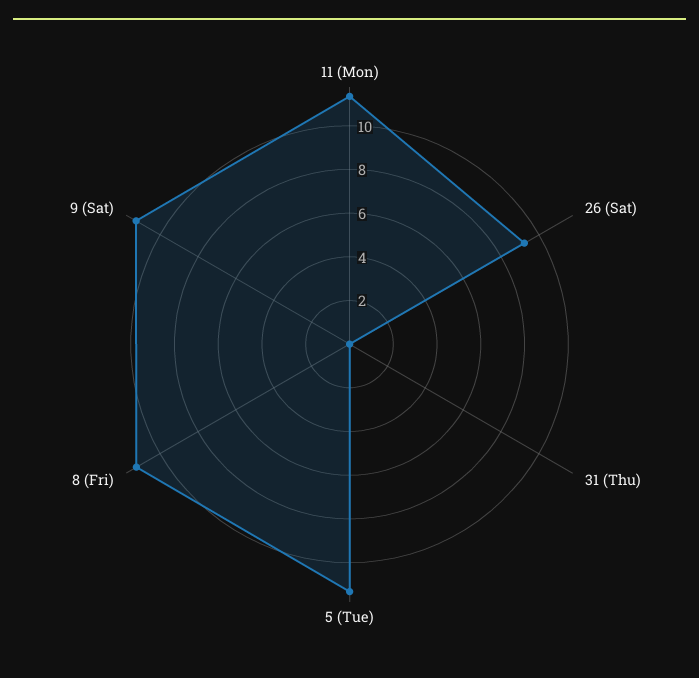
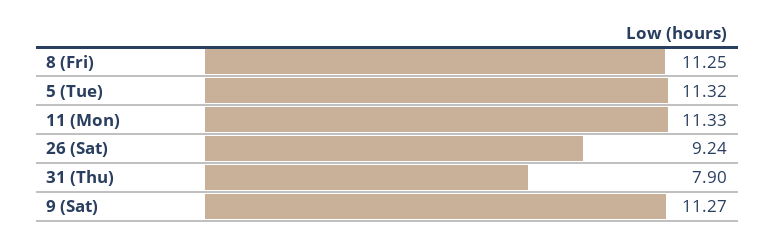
  {
    "11 (Mon)": 11.33,
    "26 (Sat)": 9.24,
-   "31 (Thu)": 0,
+   "31 (Thu)": 7.9,
    "5 (Tue)": 11.32,
    "8 (Fri)": 11.25,
    "9 (Sat)": 11.27
  }

